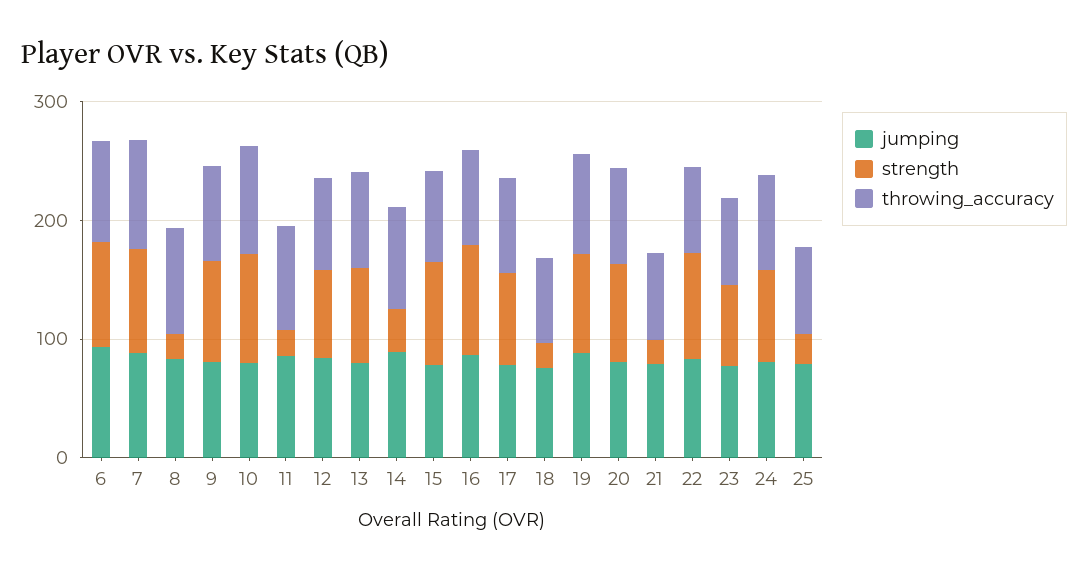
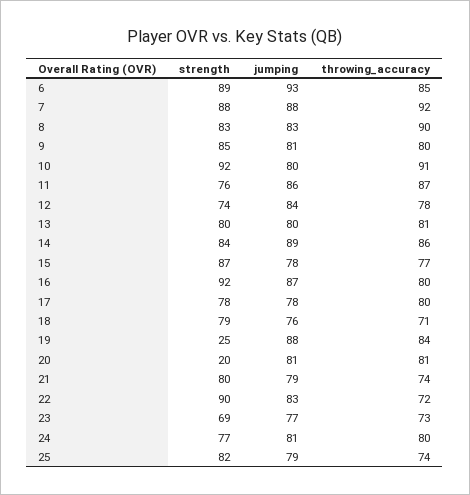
  {
    "jumping": {
      "6": 93,
      "7": 88,
      "8": 83,
      "9": 81,
      "10": 80,
      "11": 86,
      "12": 84,
      "13": 80,
      "14": 89,
      "15": 78,
      "16": 87,
      "17": 78,
      "18": 76,
      "19": 88,
      "20": 81,
      "21": 79,
      "22": 83,
      "23": 77,
      "24": 81,
      "25": 79
    },
    "strength": {
      "6": 89,
      "7": 88,
-     "8": 20,
+     "8": 83,
      "9": 85,
      "10": 92,
-     "11": 20,
+     "11": 76,
      "12": 74,
      "13": 80,
-     "14": 40,
+     "14": 84,
      "15": 87,
      "16": 92,
      "17": 78,
-     "18": 20,
+     "18": 79,
-     "19": 80,
+     "19": 25,
-     "20": 80,
+     "20": 20,
-     "21": 20,
+     "21": 80,
      "22": 90,
      "23": 69,
      "24": 77,
-     "25": 20
+     "25": 82
    },
    "throwing_accuracy": {
      "6": 85,
      "7": 92,
      "8": 90,
      "9": 80,
      "10": 91,
      "11": 87,
      "12": 78,
      "13": 81,
      "14": 86,
      "15": 77,
      "16": 80,
      "17": 80,
      "18": 71,
      "19": 84,
      "20": 81,
      "21": 74,
      "22": 72,
      "23": 73,
      "24": 80,
      "25": 74
    }
  }

